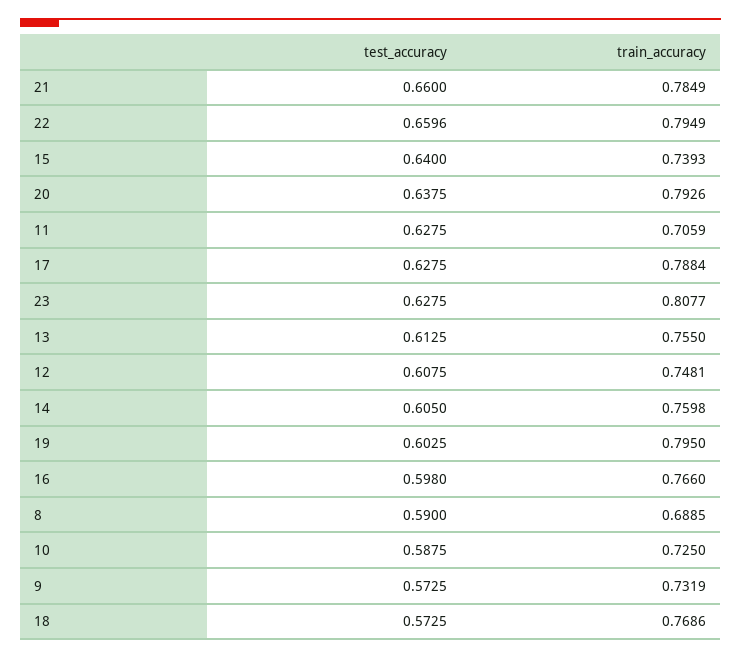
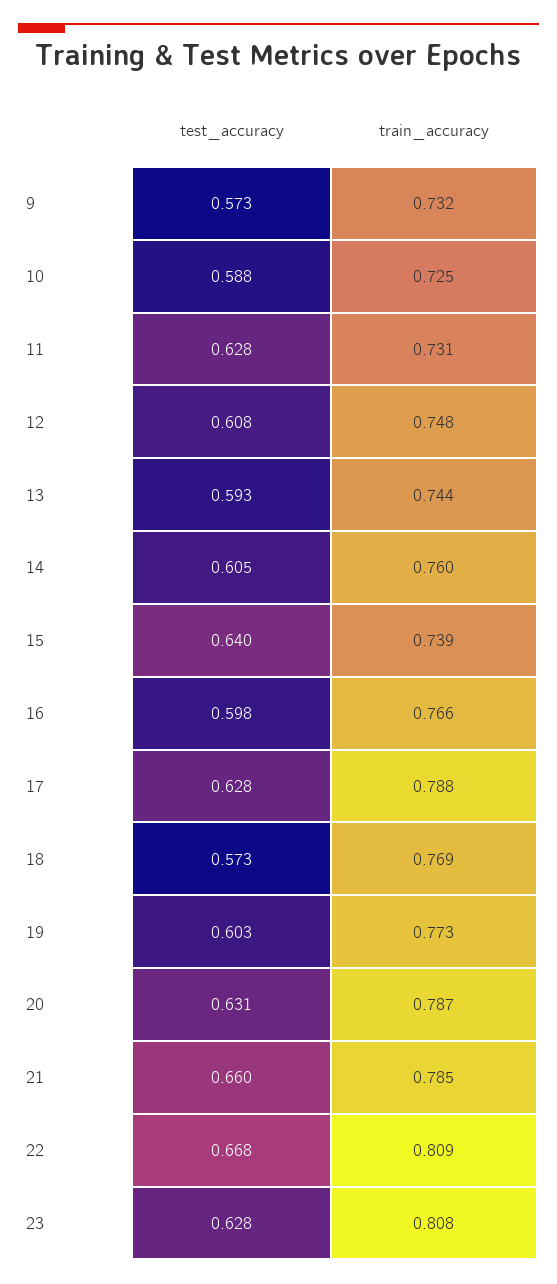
  {
    "test_accuracy": {
      "21": 0.66,
-     "22": 0.6596,
+     "22": 0.668,
      "15": 0.64,
-     "20": 0.6375,
+     "20": 0.631,
      "11": 0.6275,
      "17": 0.6275,
      "23": 0.6275,
-     "13": 0.6125,
+     "13": 0.593,
      "12": 0.6075,
      "14": 0.605,
      "19": 0.6025,
      "16": 0.598,
-     "8": 0.59,
      "10": 0.5875,
      "9": 0.5725,
      "18": 0.5725
    },
    "train_accuracy": {
      "21": 0.7849,
-     "22": 0.7949,
+     "22": 0.809,
      "15": 0.7393,
-     "20": 0.7926,
+     "20": 0.787,
-     "11": 0.7059,
+     "11": 0.731,
      "17": 0.7884,
      "23": 0.8077,
-     "13": 0.755,
+     "13": 0.744,
      "12": 0.7481,
      "14": 0.7598,
-     "19": 0.795,
+     "19": 0.773,
      "16": 0.766,
-     "8": 0.6885,
      "10": 0.725,
      "9": 0.7319,
      "18": 0.7686
    }
  }

